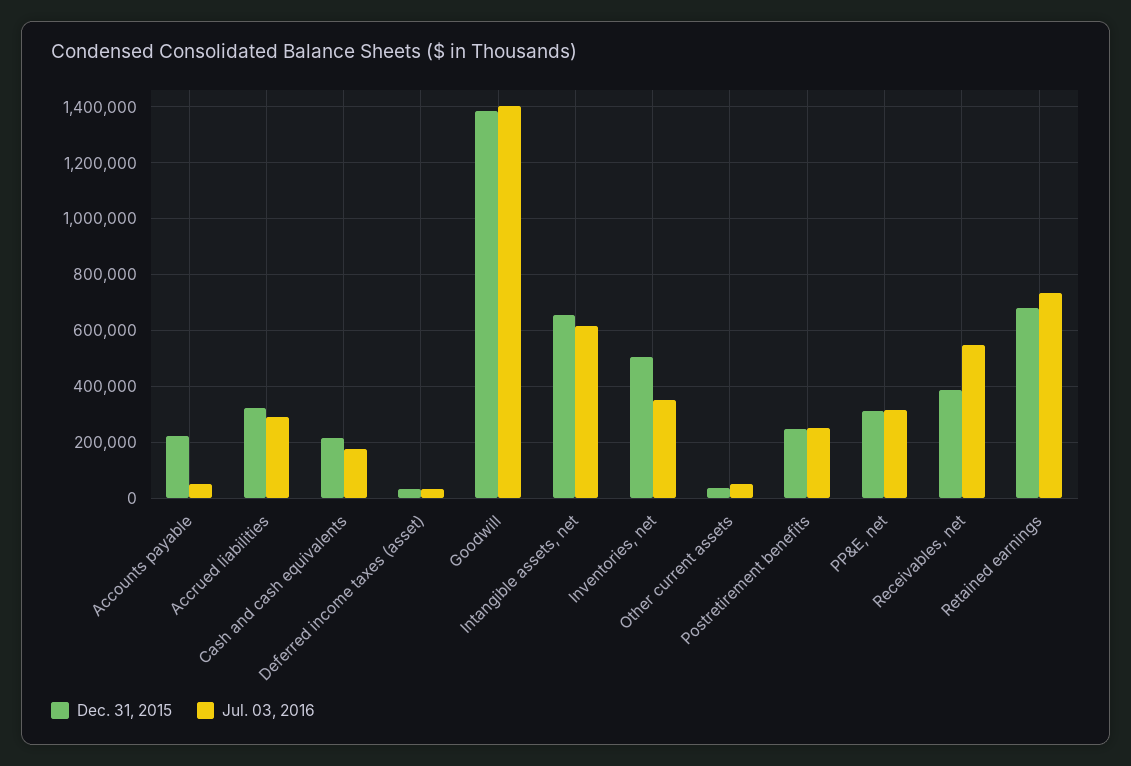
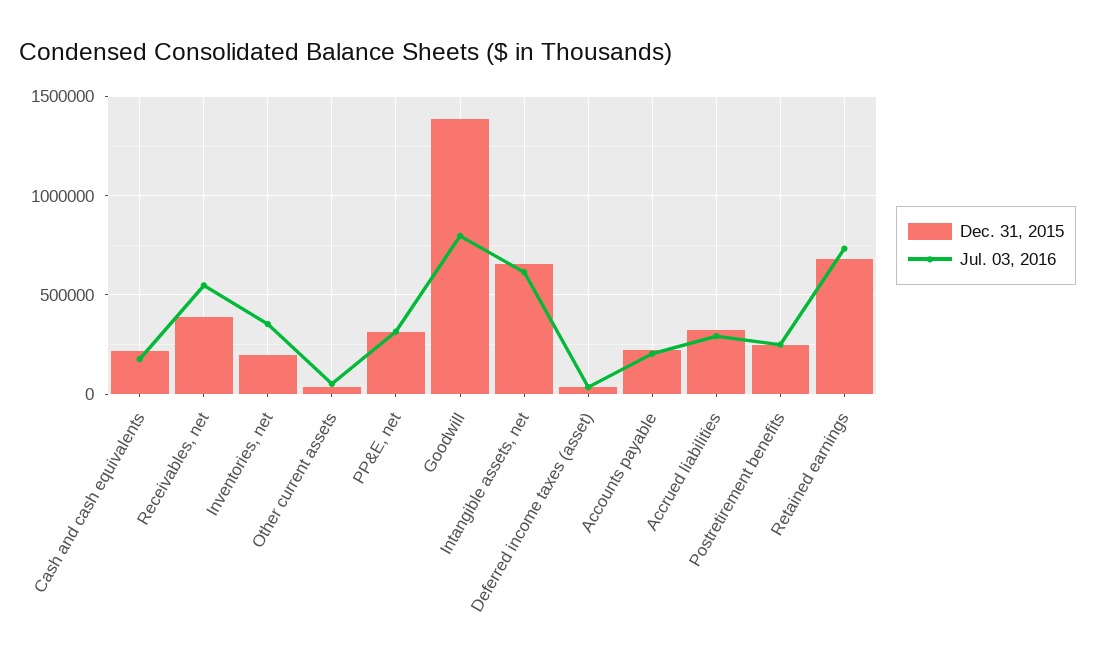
  {
    "Dec. 31, 2015": {
      "Accounts payable": 225000,
      "Accrued liabilities": 325000,
      "Cash and cash equivalents": 225000,
      "Deferred income taxes (asset)": 25000,
      "Goodwill": 1375000,
      "Intangible assets, net": 650000,
-     "Inventories, net": 500000,
+     "Inventories, net": 200000,
      "Other current assets": 25000,
      "Postretirement benefits": 250000,
      "PP&E, net": 300000,
      "Receivables, net": 375000,
      "Retained earnings": 675000
    },
    "Jul. 03, 2016": {
-     "Accounts payable": 50000,
+     "Accounts payable": 200000,
      "Accrued liabilities": 300000,
      "Cash and cash equivalents": 175000,
      "Deferred income taxes (asset)": 25000,
-     "Goodwill": 1400000,
+     "Goodwill": 800000,
      "Intangible assets, net": 625000,
      "Inventories, net": 350000,
      "Other current assets": 50000,
      "Postretirement benefits": 250000,
      "PP&E, net": 325000,
      "Receivables, net": 550000,
      "Retained earnings": 725000
    }
  }

